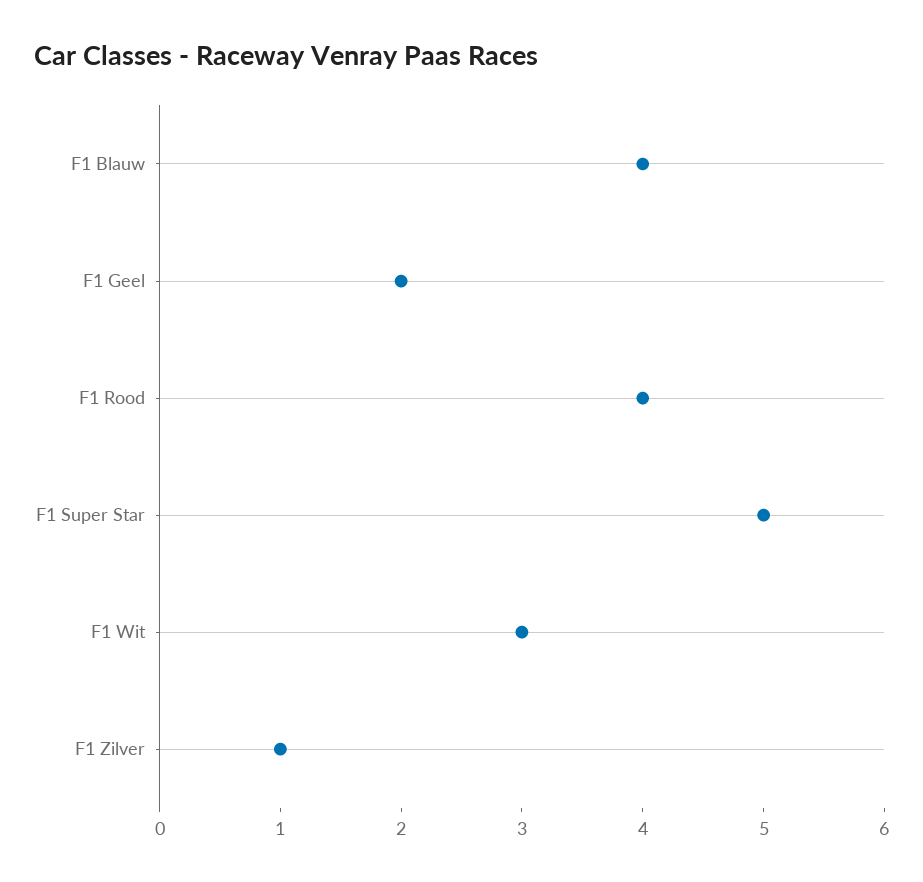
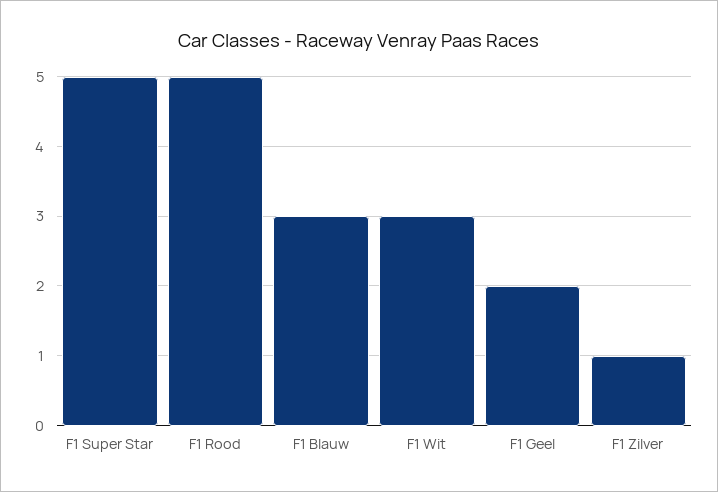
  {
-   "F1 Blauw": 4,
+   "F1 Blauw": 3,
    "F1 Geel": 2,
-   "F1 Rood": 4,
+   "F1 Rood": 5,
    "F1 Super Star": 5,
    "F1 Wit": 3,
    "F1 Zilver": 1
  }

